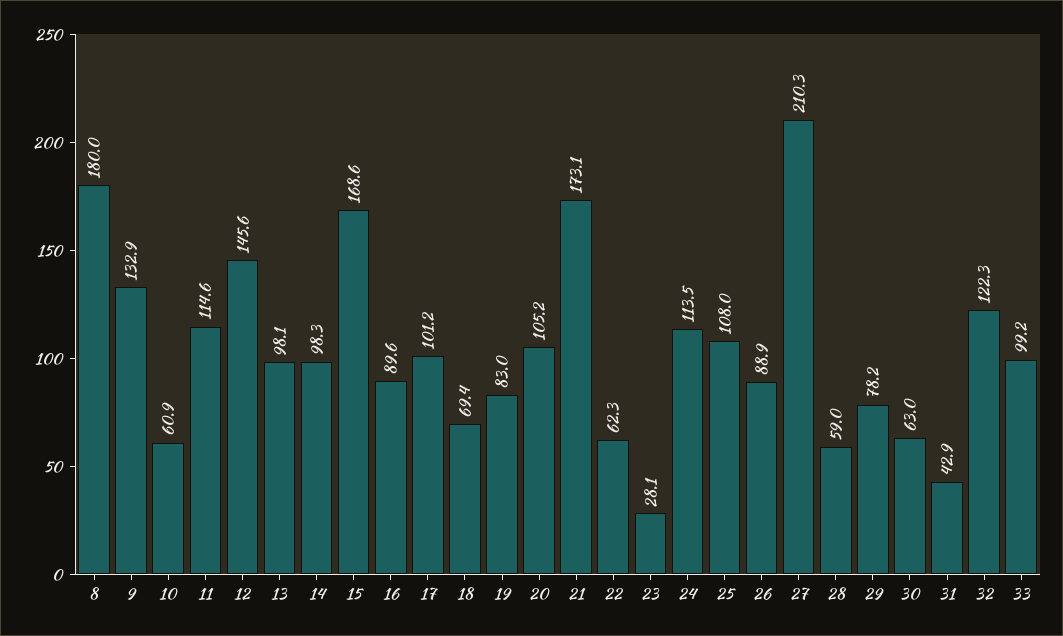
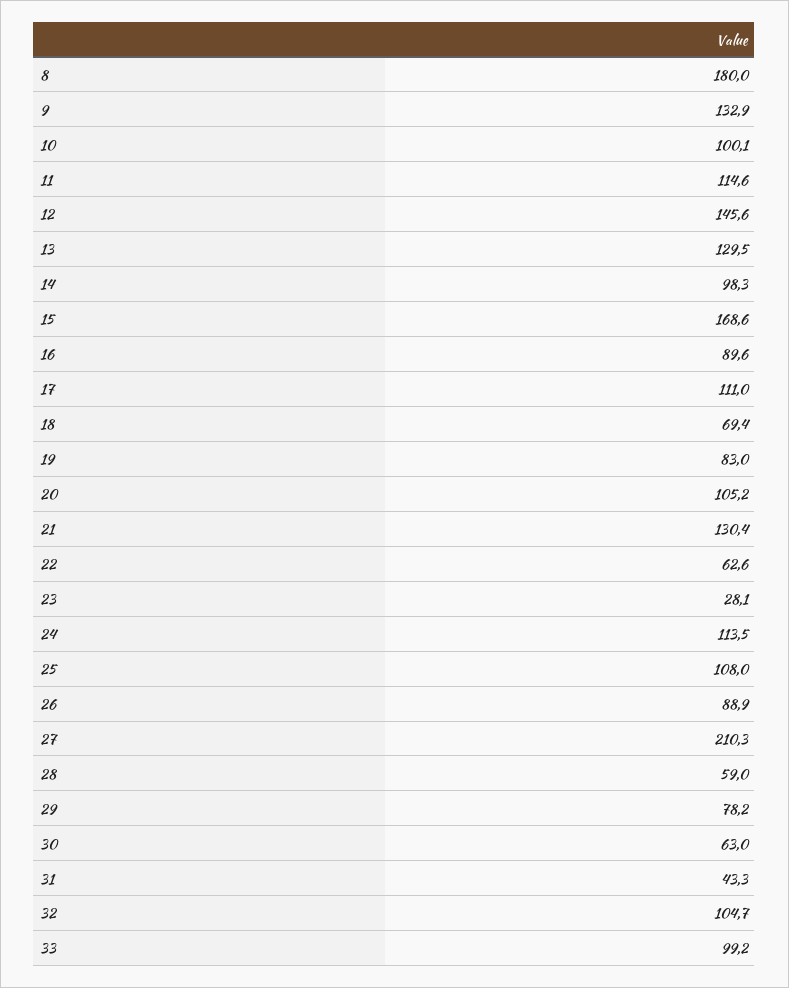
  {
    "8": 180,
    "9": 132.9,
-   "10": 60.9,
+   "10": 100.1,
    "11": 114.6,
    "12": 145.6,
-   "13": 98.1,
+   "13": 129.5,
    "14": 98.3,
    "15": 168.6,
    "16": 89.6,
-   "17": 101.2,
+   "17": 111,
    "18": 69.4,
    "19": 83,
    "20": 105.2,
-   "21": 173.1,
+   "21": 130.4,
-   "22": 62.3,
+   "22": 62.6,
    "23": 28.1,
    "24": 113.5,
    "25": 108,
    "26": 88.9,
    "27": 210.3,
    "28": 59,
    "29": 78.2,
    "30": 63,
-   "31": 42.9,
+   "31": 43.3,
-   "32": 122.3,
+   "32": 104.7,
    "33": 99.2
  }

